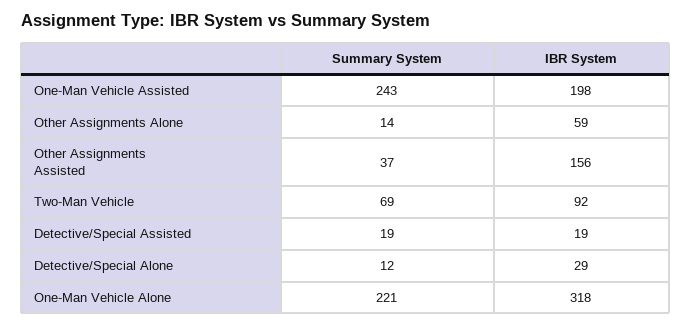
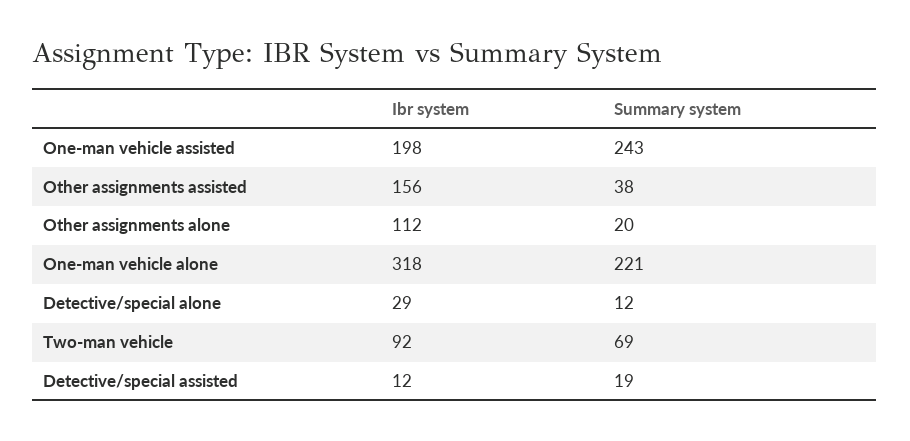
  {
    "Summary System": {
      "One-Man Vehicle Assisted": 243,
-     "Other Assignments Alone": 14,
+     "Other Assignments Alone": 20,
-     "Other Assignments Assisted": 37,
+     "Other Assignments Assisted": 38,
      "Two-Man Vehicle": 69,
      "Detective/Special Assisted": 19,
      "Detective/Special Alone": 12,
      "One-Man Vehicle Alone": 221
    },
    "IBR System": {
      "One-Man Vehicle Assisted": 198,
-     "Other Assignments Alone": 59,
+     "Other Assignments Alone": 112,
      "Other Assignments Assisted": 156,
      "Two-Man Vehicle": 92,
-     "Detective/Special Assisted": 19,
+     "Detective/Special Assisted": 12,
      "Detective/Special Alone": 29,
      "One-Man Vehicle Alone": 318
    }
  }

